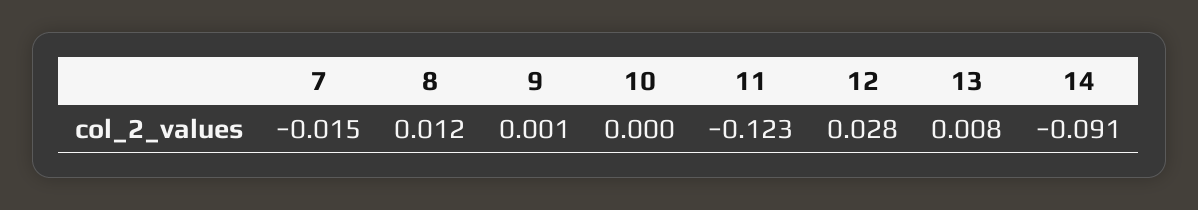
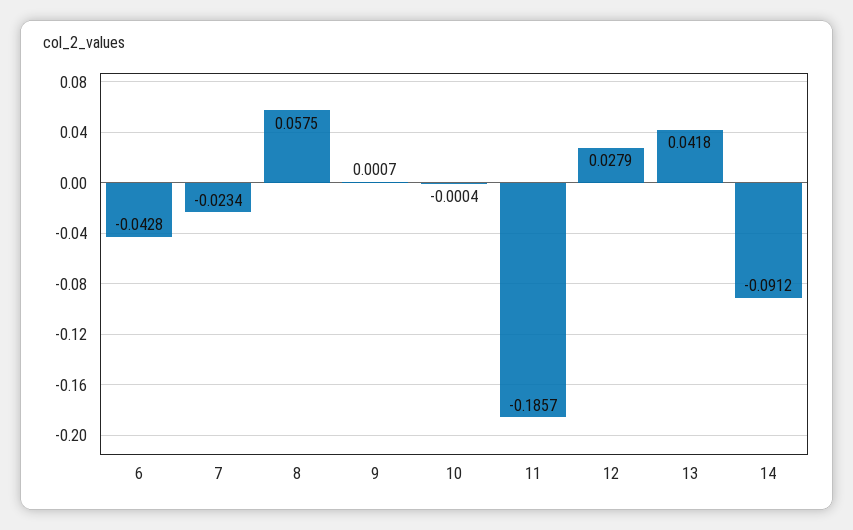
  {
-   "7": -0.015,
+   "7": -0.0234,
-   "8": 0.012,
+   "8": 0.0575,
    "9": 0.0007,
    "10": -0.0004,
-   "11": -0.123,
+   "11": -0.1857,
    "12": 0.0279,
-   "13": 0.008,
+   "13": 0.0418,
-   "14": -0.0912
+   "14": -0.0912,
+   "6": -0.0428
  }

